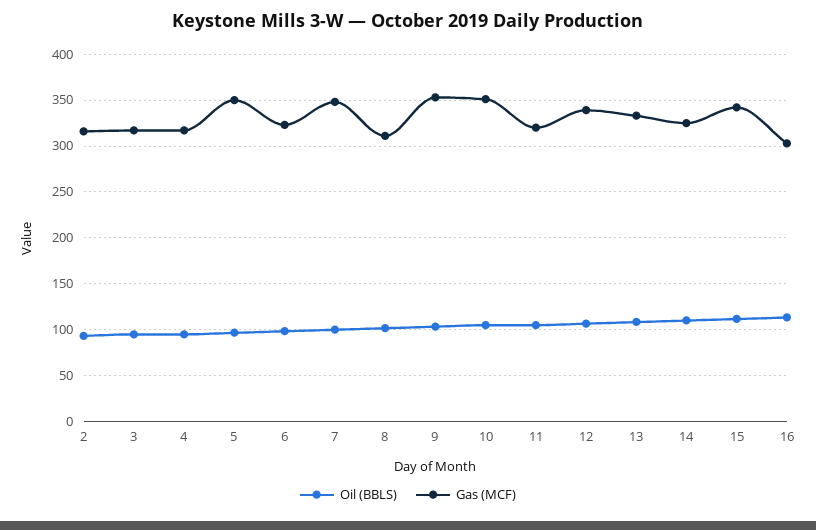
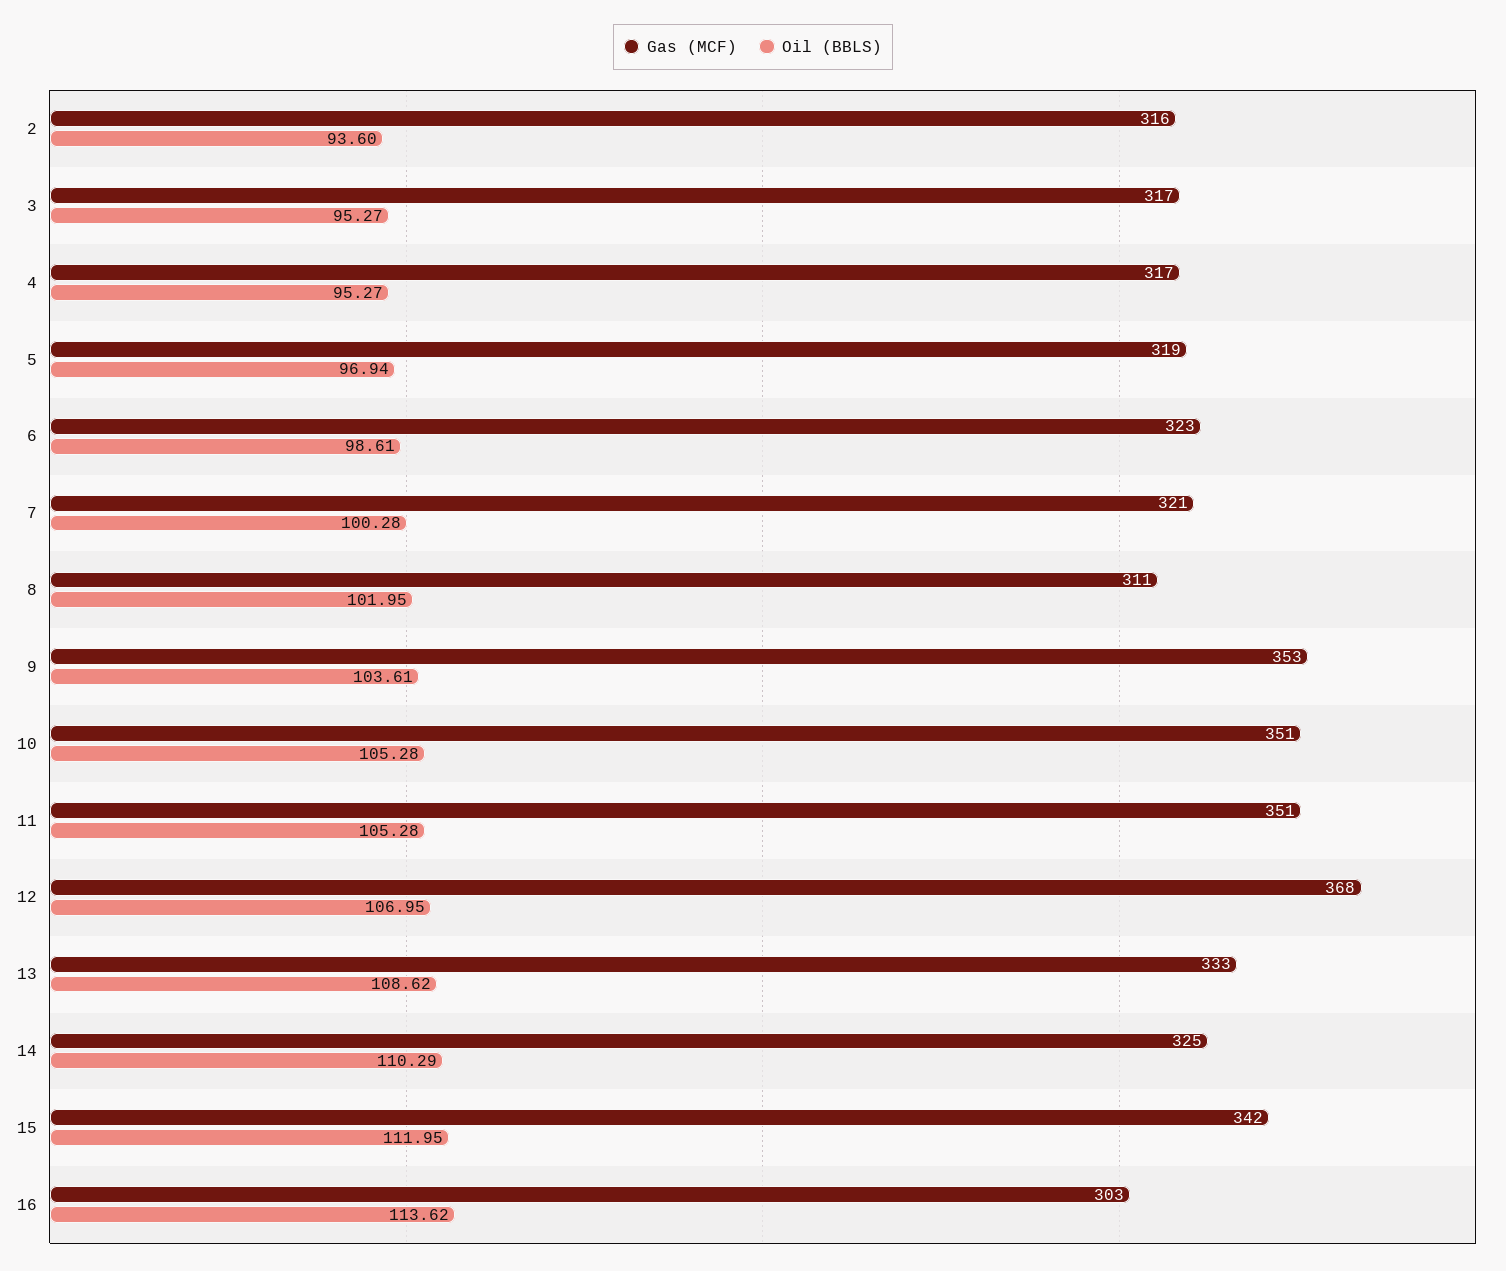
  {
    "Oil (BBLS)": {
      "2": 93.6,
      "3": 95.27,
      "4": 95.27,
      "5": 96.94,
      "6": 98.61,
      "7": 100.28,
      "8": 101.95,
      "9": 103.61,
      "10": 105.28,
      "11": 105.28,
      "12": 106.95,
      "13": 108.62,
      "14": 110.29,
      "15": 111.95,
      "16": 113.62
    },
    "Gas (MCF)": {
      "2": 316,
      "3": 317,
      "4": 317,
-     "5": 350,
+     "5": 319,
      "6": 323,
-     "7": 350,
+     "7": 321,
      "8": 311,
      "9": 353,
      "10": 351,
-     "11": 320,
+     "11": 351,
-     "12": 340,
+     "12": 368,
      "13": 333,
      "14": 325,
      "15": 342,
      "16": 303
    }
  }

